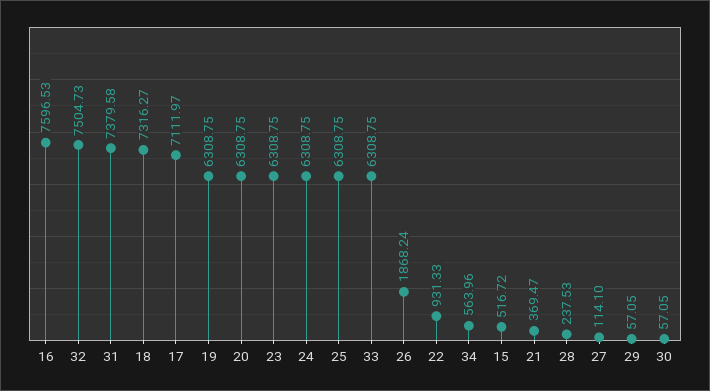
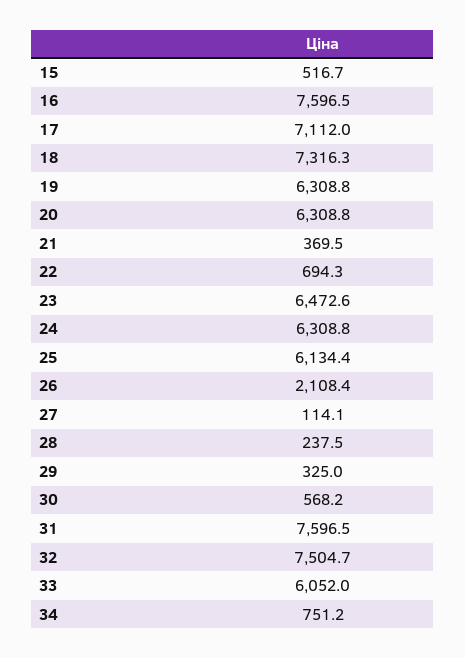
  {
    "16": 7596.53,
    "32": 7504.73,
-   "31": 7379.58,
+   "31": 7596.5,
    "18": 7316.27,
    "17": 7111.97,
    "19": 6308.75,
    "20": 6308.75,
-   "23": 6308.75,
+   "23": 6472.6,
    "24": 6308.75,
-   "25": 6308.75,
+   "25": 6134.4,
-   "33": 6308.75,
+   "33": 6052,
-   "26": 1868.24,
+   "26": 2108.4,
-   "22": 931.33,
+   "22": 694.3,
-   "34": 563.96,
+   "34": 751.2,
    "15": 516.72,
    "21": 369.47,
    "28": 237.53,
    "27": 114.1,
-   "29": 57.05,
+   "29": 325,
-   "30": 57.05
+   "30": 568.2
  }

